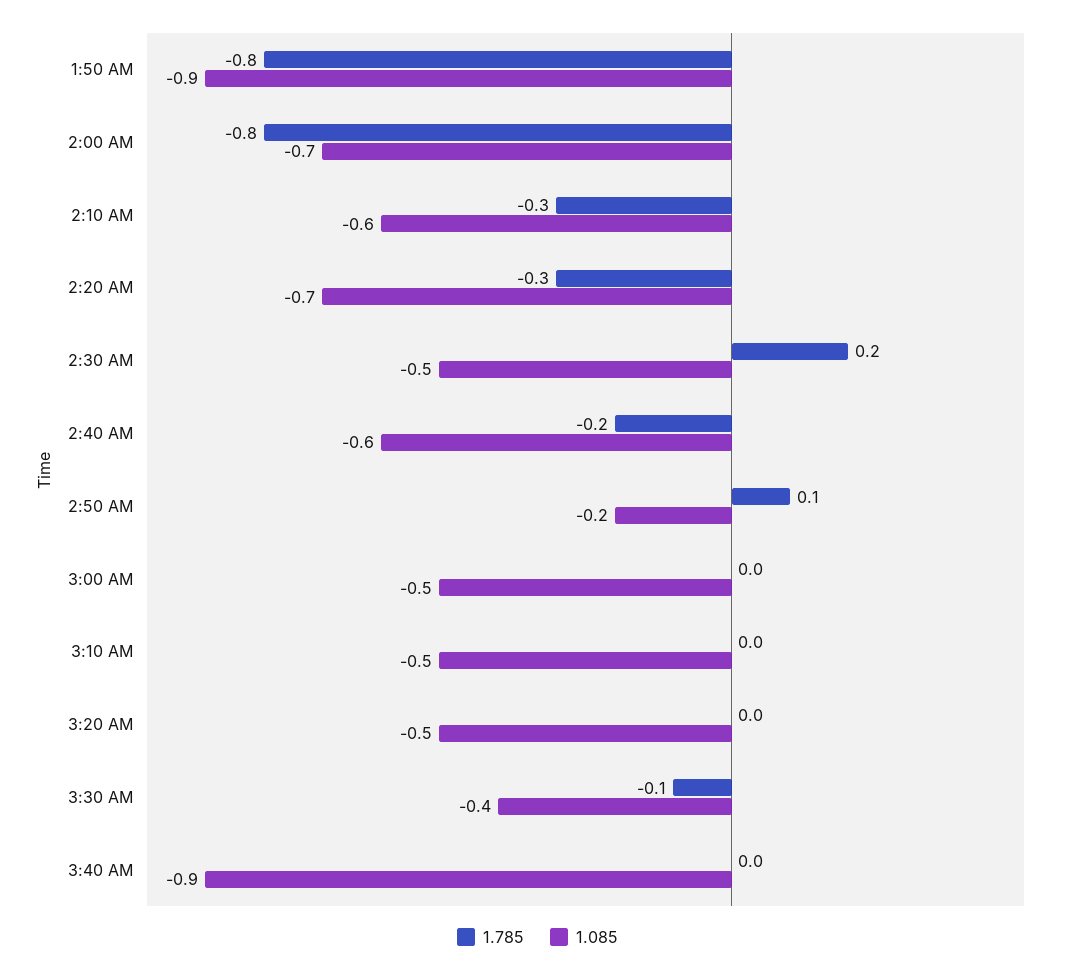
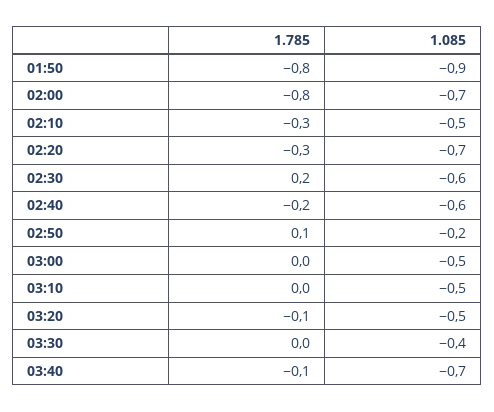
  {
    "1.785": {
      "1:50 AM": -0.8,
      "2:00 AM": -0.8,
      "2:10 AM": -0.3,
      "2:20 AM": -0.3,
      "2:30 AM": 0.2,
      "2:40 AM": -0.2,
      "2:50 AM": 0.1,
      "3:00 AM": 0,
      "3:10 AM": 0,
-     "3:20 AM": 0,
+     "3:20 AM": -0.1,
-     "3:30 AM": -0.1,
+     "3:30 AM": 0,
-     "3:40 AM": 0
+     "3:40 AM": -0.1
    },
    "1.085": {
      "1:50 AM": -0.9,
      "2:00 AM": -0.7,
-     "2:10 AM": -0.6,
+     "2:10 AM": -0.5,
      "2:20 AM": -0.7,
-     "2:30 AM": -0.5,
+     "2:30 AM": -0.6,
      "2:40 AM": -0.6,
      "2:50 AM": -0.2,
      "3:00 AM": -0.5,
      "3:10 AM": -0.5,
      "3:20 AM": -0.5,
      "3:30 AM": -0.4,
-     "3:40 AM": -0.9
+     "3:40 AM": -0.7
    }
  }

